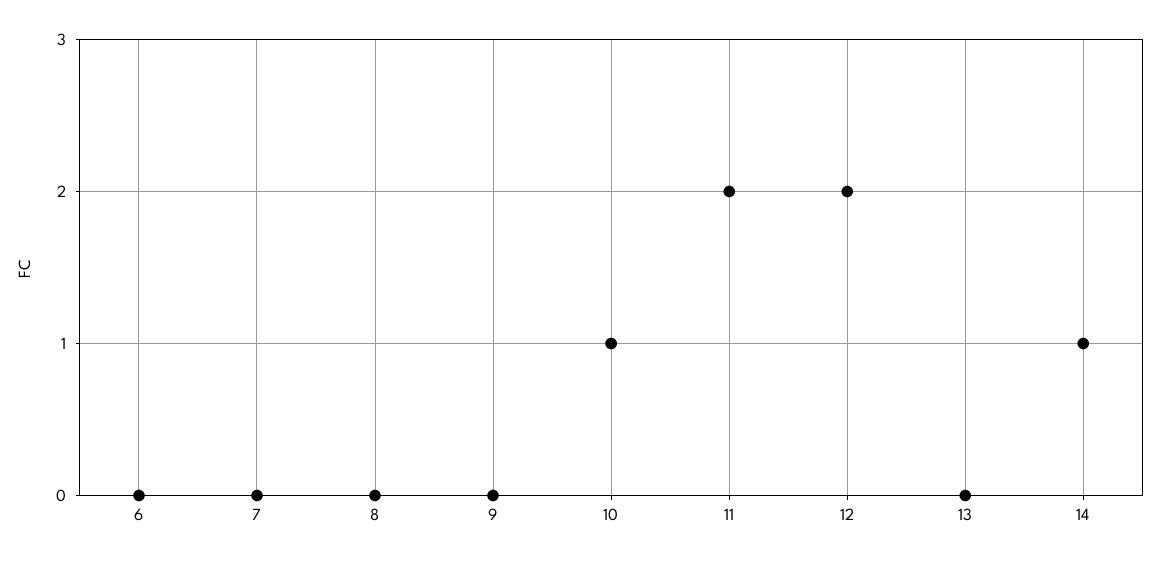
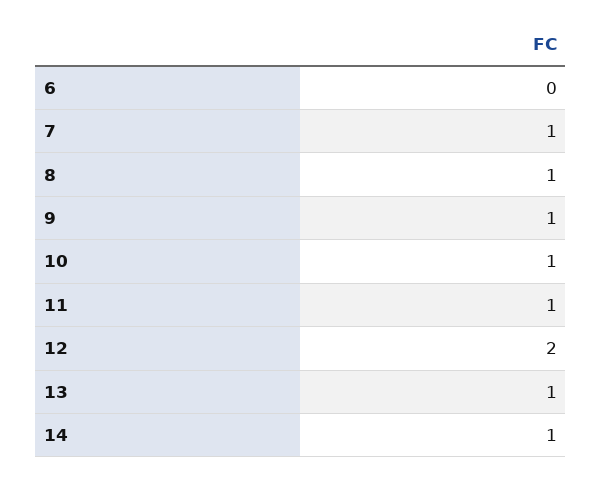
  {
    "6": 0,
-   "7": 0,
+   "7": 1,
-   "8": 0,
+   "8": 1,
-   "9": 0,
+   "9": 1,
    "10": 1,
-   "11": 2,
+   "11": 1,
    "12": 2,
-   "13": 0,
+   "13": 1,
    "14": 1
  }

